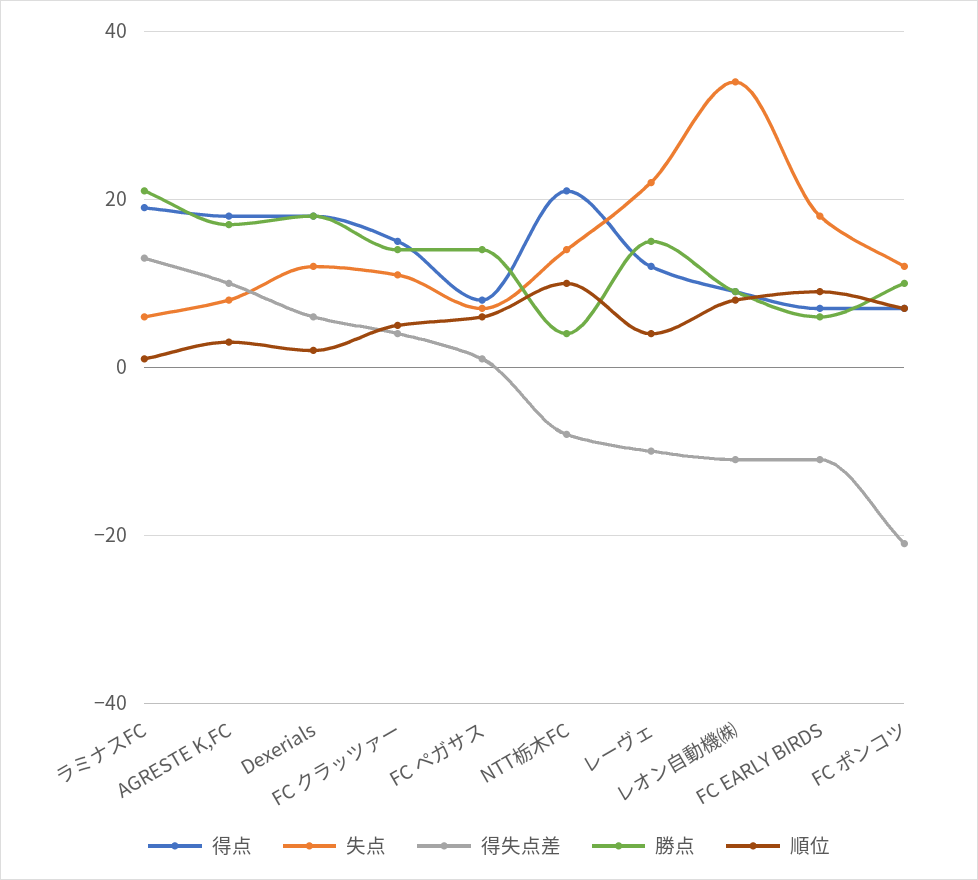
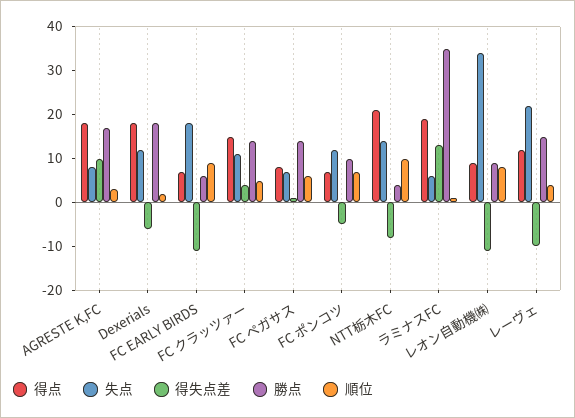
  {
    "得点": {
      "ラミナスFC": 20,
      "AGRESTE K,FC": 20,
      "Dexerials": 20,
      "FC クラッツァー": 15,
      "FC ペガサス": 10,
      "NTT栃木FC": 20,
      "レーヴェ": 10,
      "レオン自動機㈱": 10,
      "FC EARLY BIRDS": 5,
      "FC ポンコツ": 5
    },
    "失点": {
      "ラミナスFC": 5,
      "AGRESTE K,FC": 10,
      "Dexerials": 10,
      "FC クラッツァー": 10,
      "FC ペガサス": 5,
      "NTT栃木FC": 15,
      "レーヴェ": 20,
      "レオン自動機㈱": 35,
      "FC EARLY BIRDS": 20,
      "FC ポンコツ": 10
    },
    "得失点差": {
      "ラミナスFC": 15,
      "AGRESTE K,FC": 10,
-     "Dexerials": 5,
+     "Dexerials": -5,
      "FC クラッツァー": 5,
      "FC ペガサス": 0,
      "NTT栃木FC": -10,
      "レーヴェ": -10,
      "レオン自動機㈱": -10,
      "FC EARLY BIRDS": -10,
-     "FC ポンコツ": -20
+     "FC ポンコツ": -5
    },
    "勝点": {
-     "ラミナスFC": 20,
+     "ラミナスFC": 35,
      "AGRESTE K,FC": 15,
      "Dexerials": 20,
      "FC クラッツァー": 15,
      "FC ペガサス": 15,
      "NTT栃木FC": 5,
      "レーヴェ": 15,
      "レオン自動機㈱": 10,
      "FC EARLY BIRDS": 5,
      "FC ポンコツ": 10
    },
    "順位": {
      "ラミナスFC": 0,
      "AGRESTE K,FC": 5,
      "Dexerials": 0,
      "FC クラッツァー": 5,
      "FC ペガサス": 5,
      "NTT栃木FC": 10,
      "レーヴェ": 5,
      "レオン自動機㈱": 10,
      "FC EARLY BIRDS": 10,
      "FC ポンコツ": 5
    }
  }

